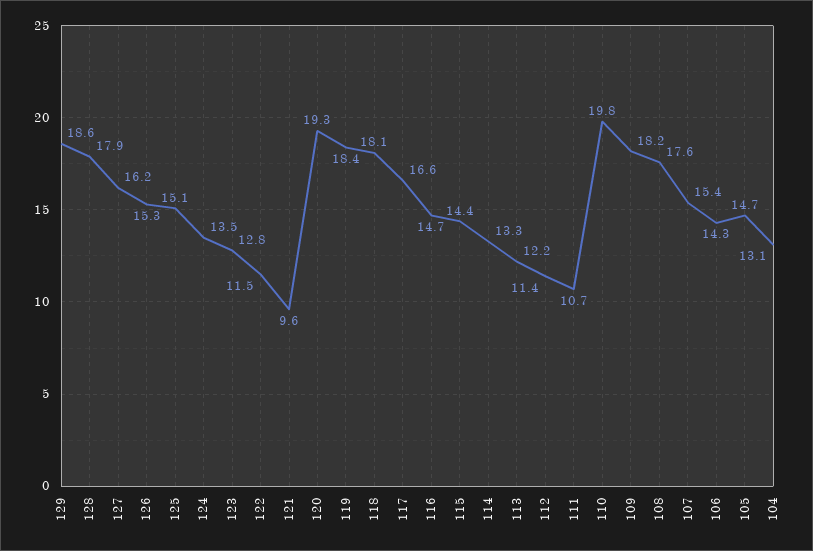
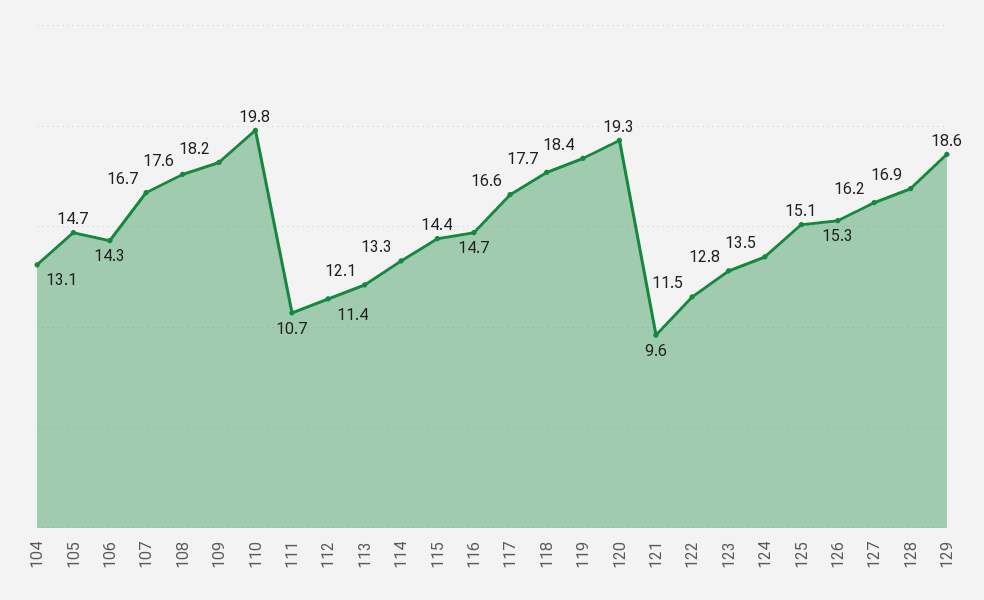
  {
    "129": 18.6,
-   "128": 17.9,
+   "128": 16.9,
    "127": 16.2,
    "126": 15.3,
    "125": 15.1,
    "124": 13.5,
    "123": 12.8,
    "122": 11.5,
    "121": 9.6,
    "120": 19.3,
    "119": 18.4,
-   "118": 18.1,
+   "118": 17.7,
    "117": 16.6,
    "116": 14.7,
    "115": 14.4,
    "114": 13.3,
-   "113": 12.2,
+   "113": 12.1,
    "112": 11.4,
    "111": 10.7,
    "110": 19.8,
    "109": 18.2,
    "108": 17.6,
-   "107": 15.4,
+   "107": 16.7,
    "106": 14.3,
    "105": 14.7,
    "104": 13.1
  }

